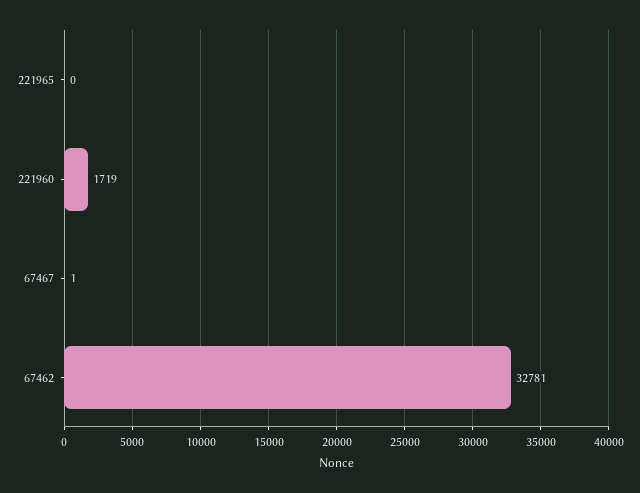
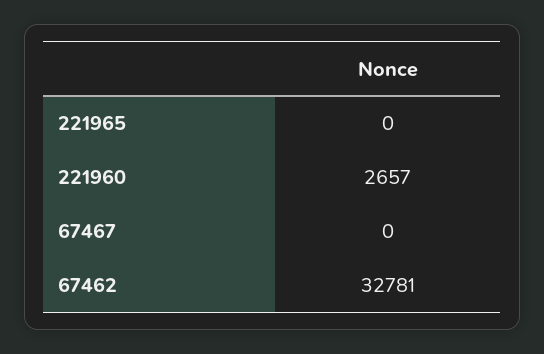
  {
    "221965": 0,
-   "221960": 1719,
+   "221960": 2657,
-   "67467": 1,
+   "67467": 0,
    "67462": 32781
  }

